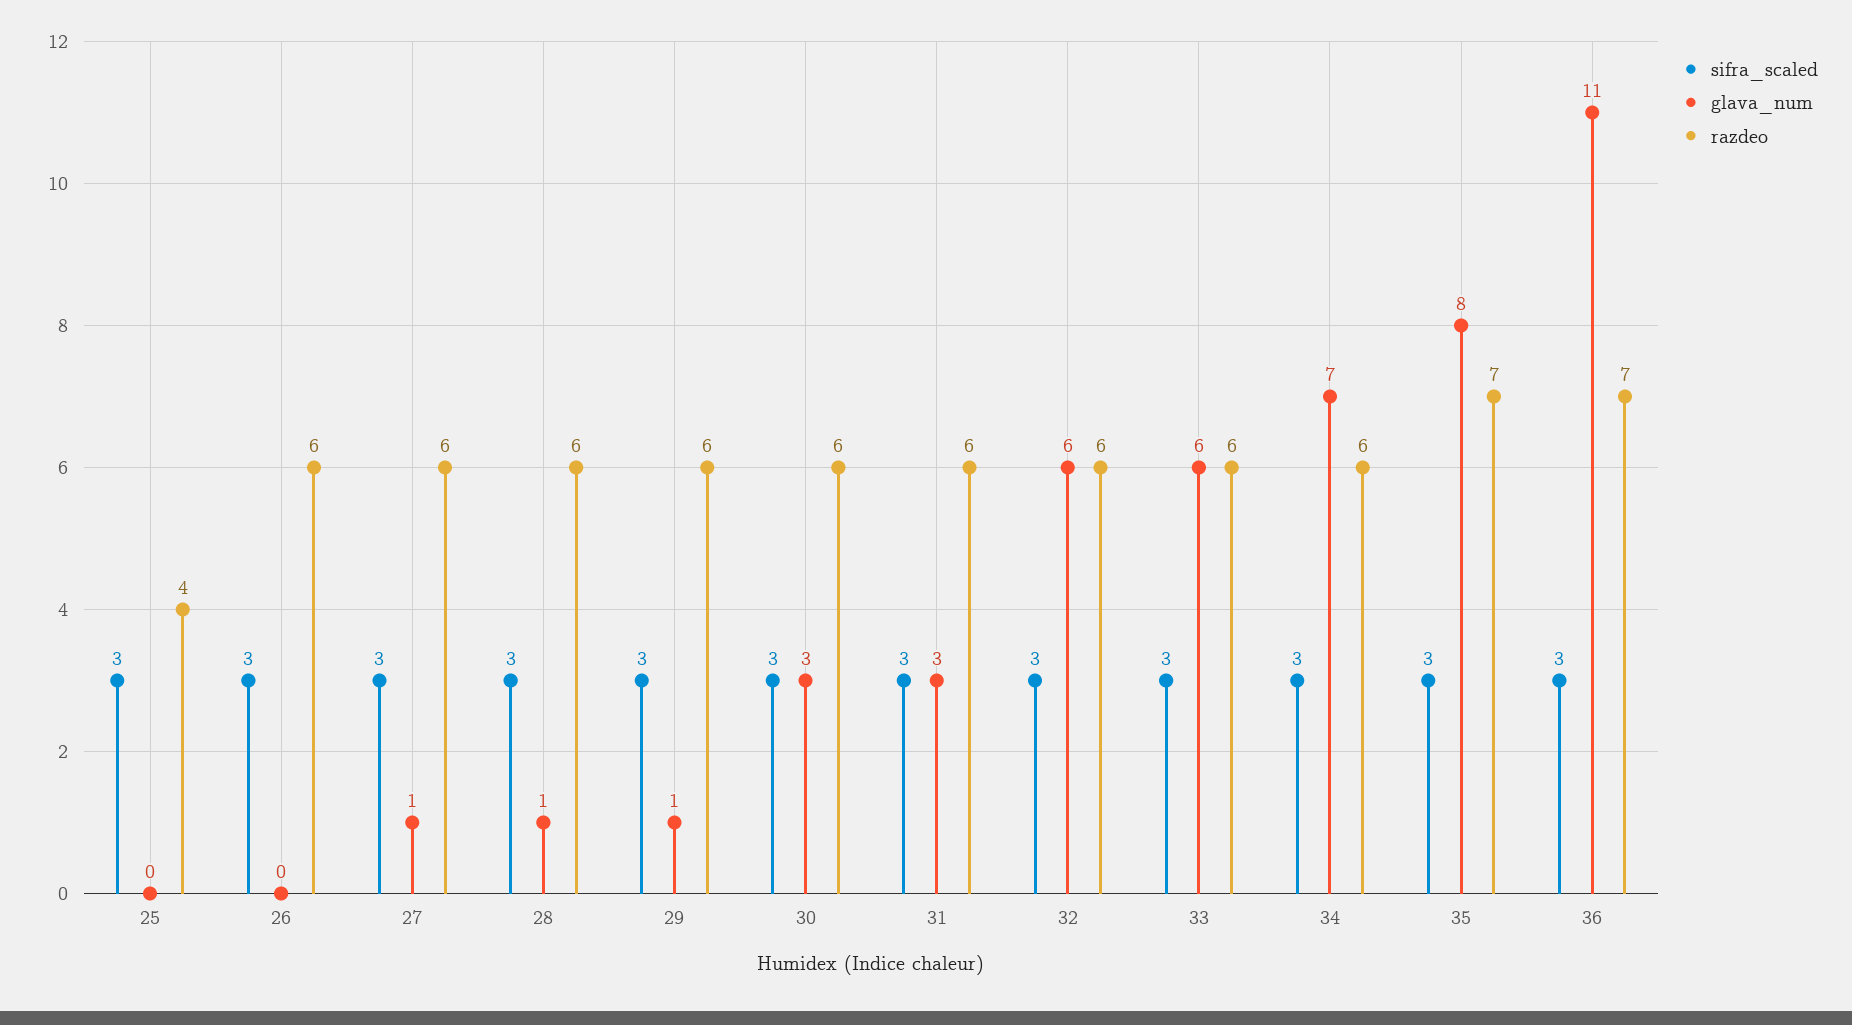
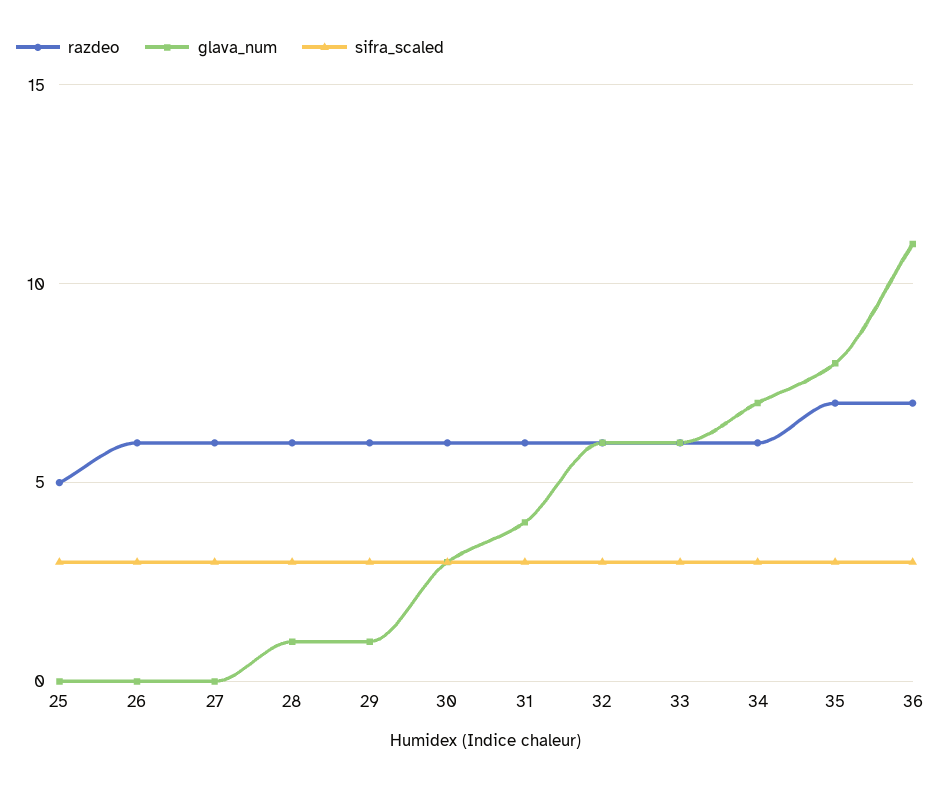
  {
    "sifra_scaled": {
      "25": 3,
      "26": 3,
      "27": 3,
      "28": 3,
      "29": 3,
      "30": 3,
      "31": 3,
      "32": 3,
      "33": 3,
      "34": 3,
      "35": 3,
      "36": 3
    },
    "glava_num": {
      "25": 0,
      "26": 0,
-     "27": 1,
+     "27": 0,
      "28": 1,
      "29": 1,
      "30": 3,
-     "31": 3,
+     "31": 4,
      "32": 6,
      "33": 6,
      "34": 7,
      "35": 8,
      "36": 11
    },
    "razdeo": {
-     "25": 4,
+     "25": 5,
      "26": 6,
      "27": 6,
      "28": 6,
      "29": 6,
      "30": 6,
      "31": 6,
      "32": 6,
      "33": 6,
      "34": 6,
      "35": 7,
      "36": 7
    }
  }

